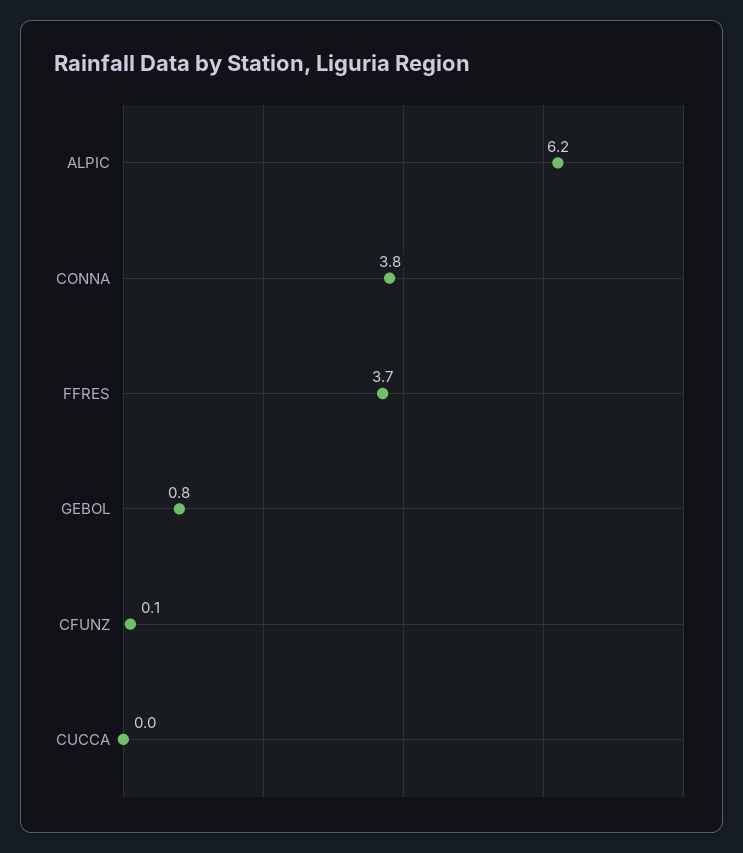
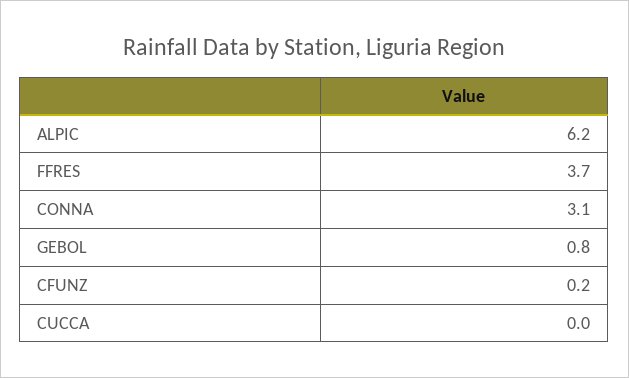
  {
    "ALPIC": 6.2,
-   "CONNA": 3.8,
+   "CONNA": 3.1,
    "FFRES": 3.7,
    "GEBOL": 0.8,
-   "CFUNZ": 0.1,
+   "CFUNZ": 0.2,
    "CUCCA": 0
  }

